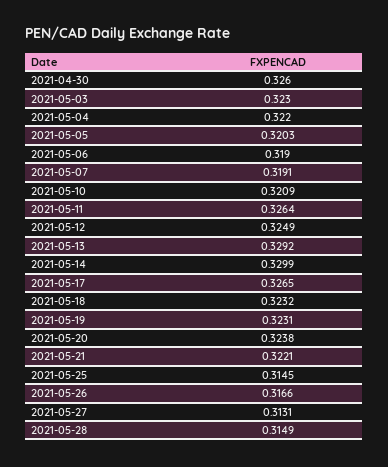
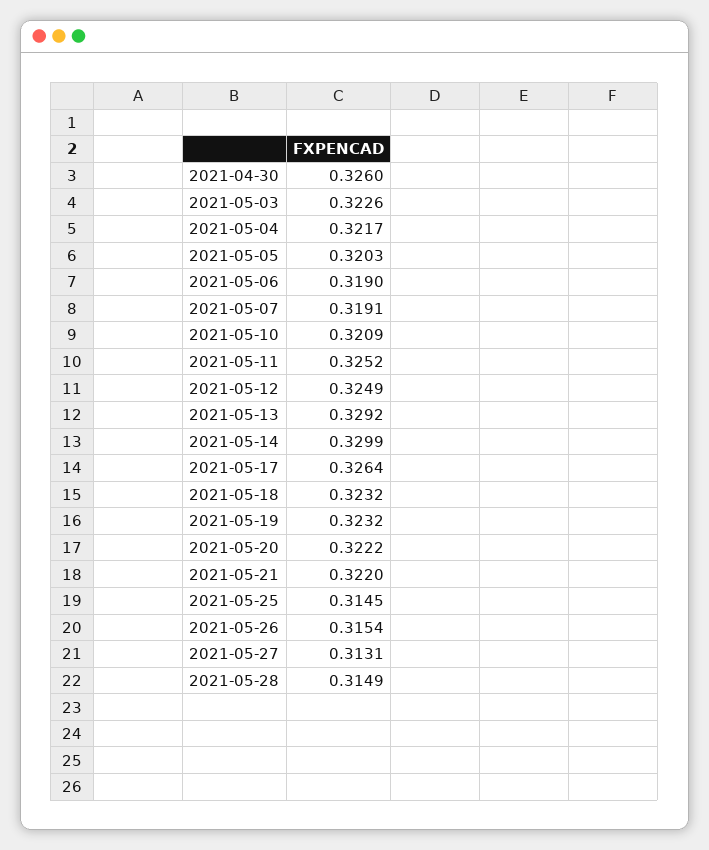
  {
    "2021-04-30": 0.326,
-   "2021-05-03": 0.323,
+   "2021-05-03": 0.3226,
-   "2021-05-04": 0.322,
+   "2021-05-04": 0.3217,
    "2021-05-05": 0.3203,
    "2021-05-06": 0.319,
    "2021-05-07": 0.3191,
    "2021-05-10": 0.3209,
-   "2021-05-11": 0.3264,
+   "2021-05-11": 0.3252,
    "2021-05-12": 0.3249,
    "2021-05-13": 0.3292,
    "2021-05-14": 0.3299,
-   "2021-05-17": 0.3265,
+   "2021-05-17": 0.3264,
    "2021-05-18": 0.3232,
-   "2021-05-19": 0.3231,
+   "2021-05-19": 0.3232,
-   "2021-05-20": 0.3238,
+   "2021-05-20": 0.3222,
-   "2021-05-21": 0.3221,
+   "2021-05-21": 0.322,
    "2021-05-25": 0.3145,
-   "2021-05-26": 0.3166,
+   "2021-05-26": 0.3154,
    "2021-05-27": 0.3131,
    "2021-05-28": 0.3149
  }

